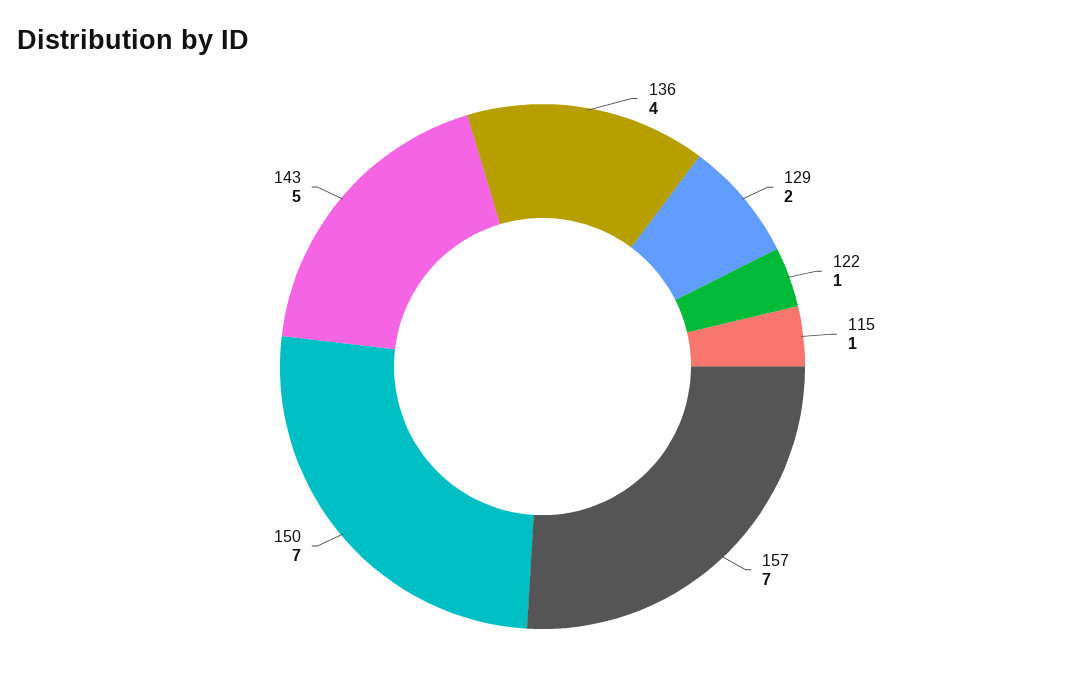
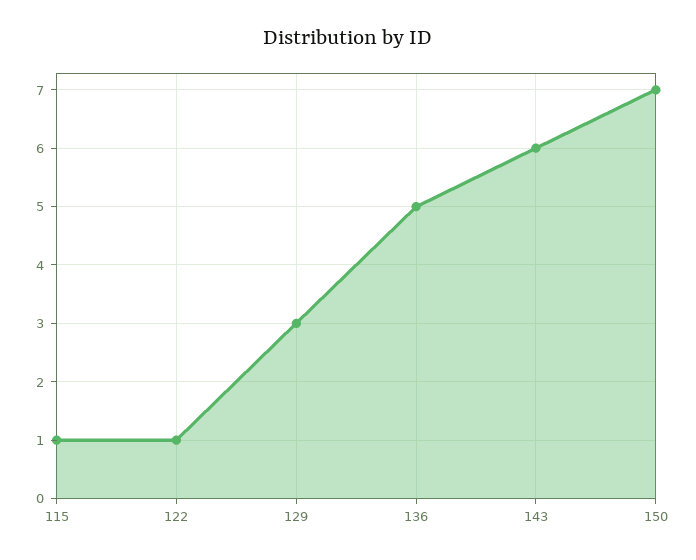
  {
-   "136": 4,
+   "136": 5,
-   "129": 2,
+   "129": 3,
    "122": 1,
    "115": 1,
-   "157": 7,
    "150": 7,
-   "143": 5
+   "143": 6
  }

